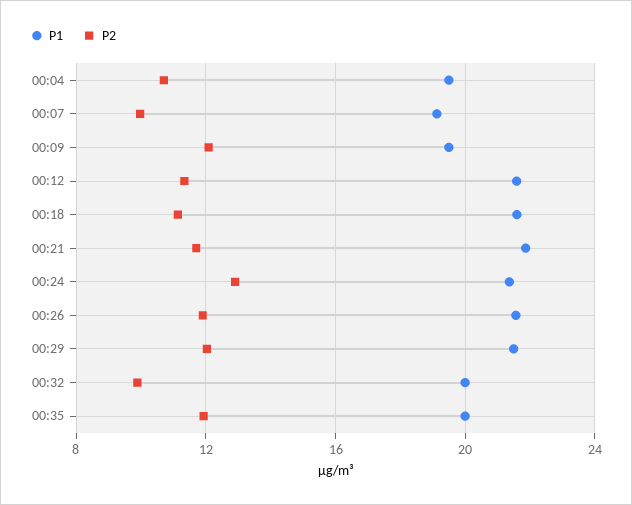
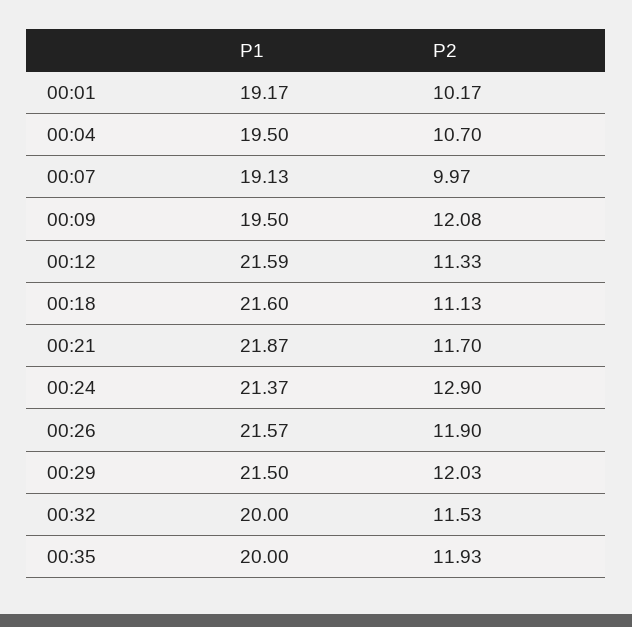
  {
    "P1": {
      "00:04": 19.5,
      "00:07": 19.13,
      "00:09": 19.5,
      "00:12": 21.59,
      "00:18": 21.6,
      "00:21": 21.87,
      "00:24": 21.37,
      "00:26": 21.57,
      "00:29": 21.5,
      "00:32": 20,
-     "00:35": 20
+     "00:35": 20,
+     "00:01": 19.17
    },
    "P2": {
      "00:04": 10.7,
      "00:07": 9.97,
      "00:09": 12.08,
      "00:12": 11.33,
      "00:18": 11.13,
      "00:21": 11.7,
      "00:24": 12.9,
      "00:26": 11.9,
      "00:29": 12.03,
-     "00:32": 10,
+     "00:32": 11.53,
-     "00:35": 11.93
+     "00:35": 11.93,
+     "00:01": 10.17
    }
  }

